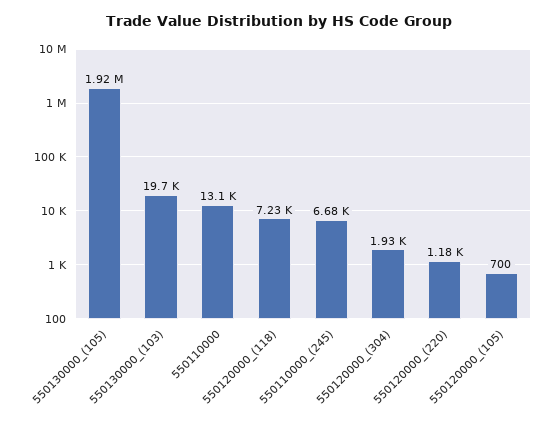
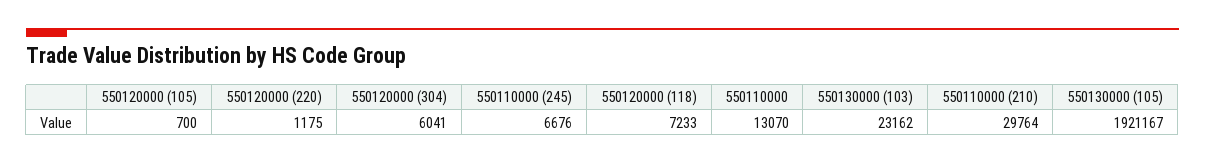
  {
    "550130000_(105)": 1921167,
-   "550130000_(103)": 19700,
+   "550130000_(103)": 23162,
    "550110000": 13070,
    "550120000_(118)": 7233,
    "550110000_(245)": 6676,
-   "550120000_(304)": 1930,
+   "550120000_(304)": 6041,
    "550120000_(220)": 1175,
-   "550120000_(105)": 700
+   "550120000_(105)": 700,
+   "550110000 (210)": 29764
  }

